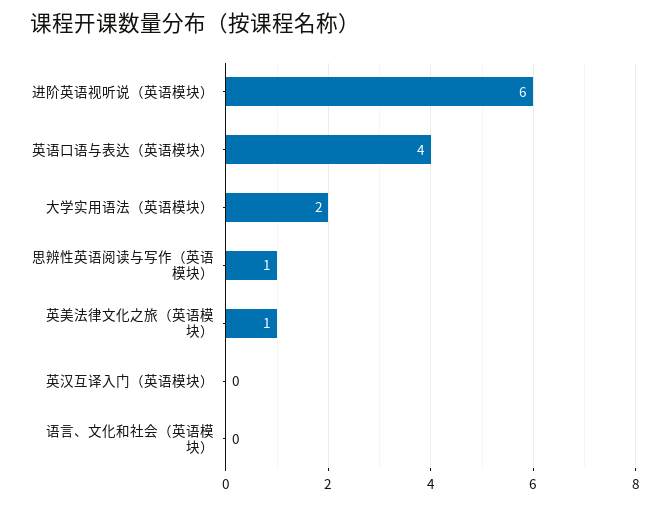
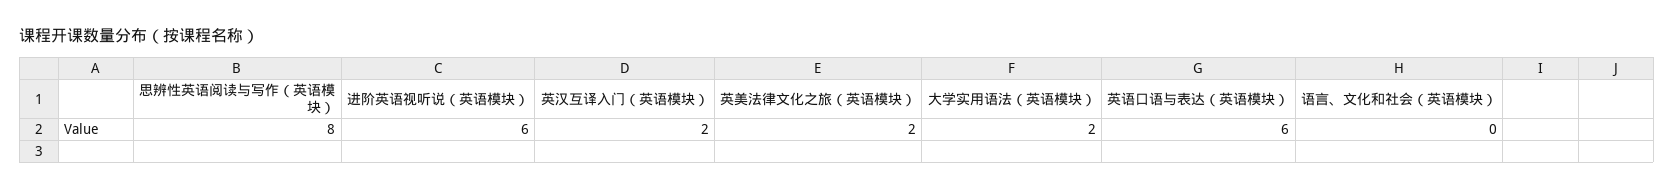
  {
    "进阶英语视听说（英语模块）": 6,
-   "英语口语与表达（英语模块）": 4,
+   "英语口语与表达（英语模块）": 6,
    "大学实用语法（英语模块）": 2,
-   "思辨性英语阅读与写作（英语模块）": 1,
+   "思辨性英语阅读与写作（英语模块）": 8,
-   "英美法律文化之旅（英语模块）": 1,
+   "英美法律文化之旅（英语模块）": 2,
-   "英汉互译入门（英语模块）": 0,
+   "英汉互译入门（英语模块）": 2,
    "语言、文化和社会（英语模块）": 0
  }

